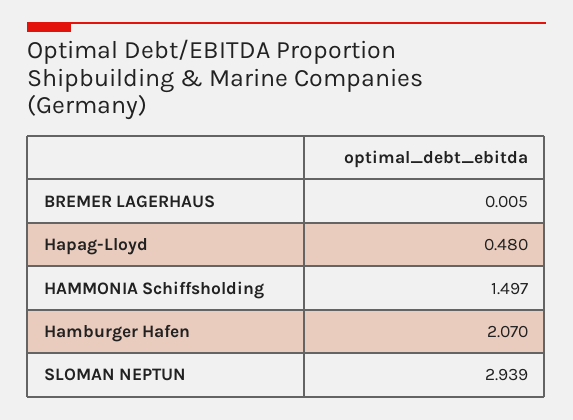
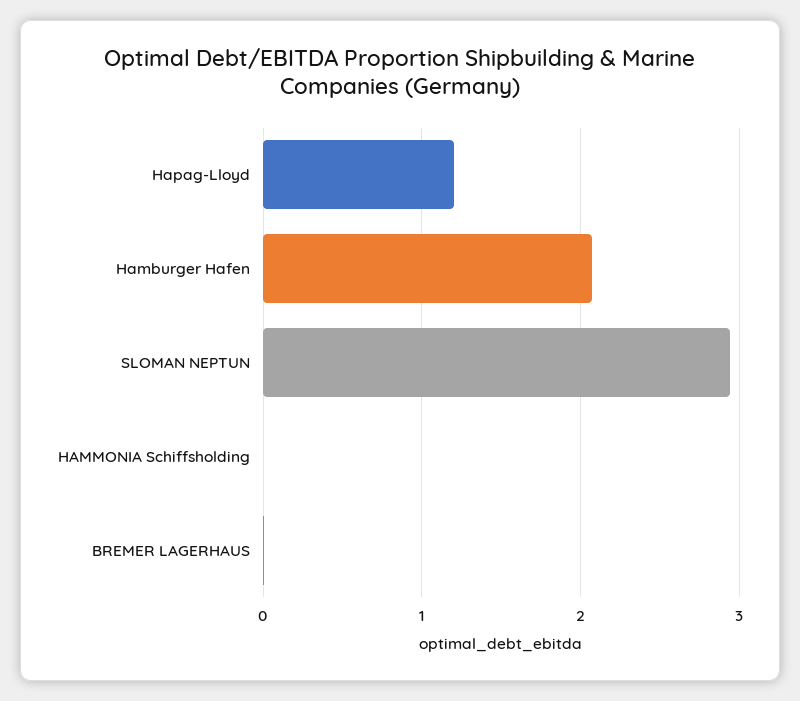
  {
    "BREMER LAGERHAUS": 0.005,
-   "Hapag-Lloyd": 0.48,
+   "Hapag-Lloyd": 1.2,
-   "HAMMONIA Schiffsholding": 1.497,
+   "HAMMONIA Schiffsholding": 0,
    "Hamburger Hafen": 2.07,
    "SLOMAN NEPTUN": 2.939
  }

